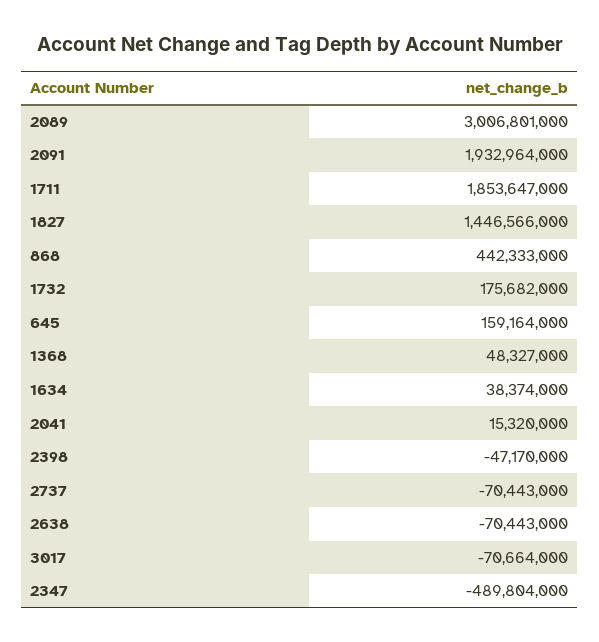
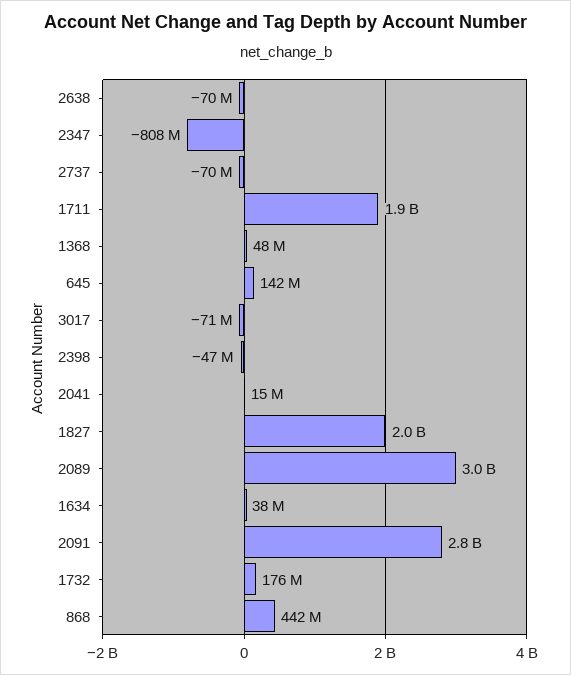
  {
    "2089": 3006801000,
-   "2091": 1932964000,
+   "2091": 2800000000,
    "1711": 1853647000,
-   "1827": 1446566000,
+   "1827": 2000000000,
    "868": 442333000,
    "1732": 175682000,
-   "645": 159164000,
+   "645": 142000000,
    "1368": 48327000,
    "1634": 38374000,
    "2041": 15320000,
    "2398": -47170000,
    "2737": -70443000,
    "2638": -70443000,
    "3017": -70664000,
-   "2347": -489804000
+   "2347": -808000000
  }

